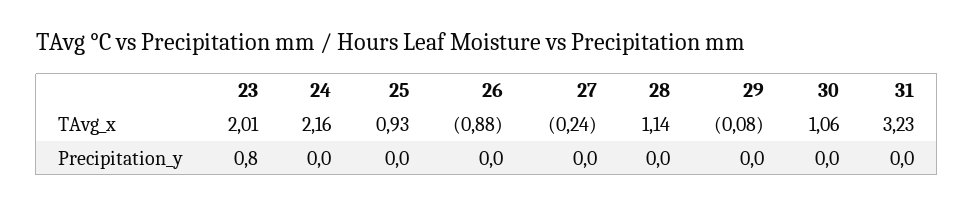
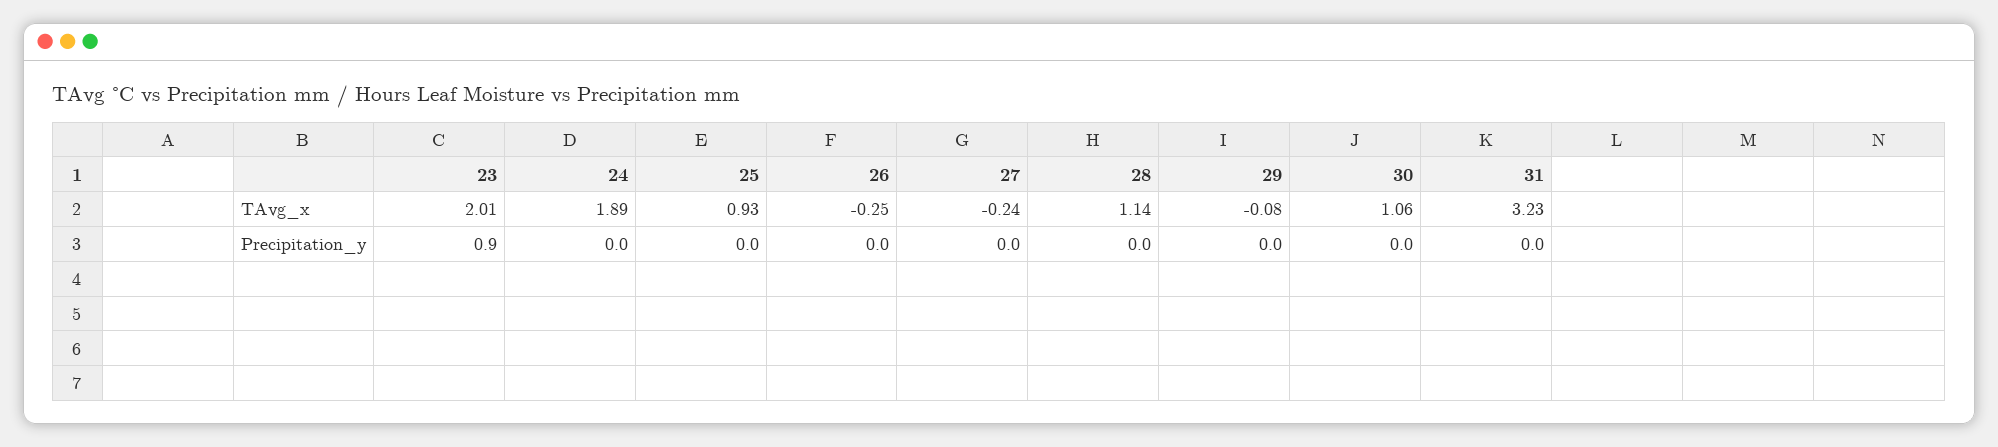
  {
    "23": {
      "TAvg_x": 2.01,
-     "Precipitation_y": 0.8
+     "Precipitation_y": 0.9
    },
    "24": {
-     "TAvg_x": 2.16,
+     "TAvg_x": 1.89,
      "Precipitation_y": 0
    },
    "25": {
      "TAvg_x": 0.93,
      "Precipitation_y": 0
    },
    "26": {
-     "TAvg_x": -0.88,
+     "TAvg_x": -0.25,
      "Precipitation_y": 0
    },
    "27": {
      "TAvg_x": -0.24,
      "Precipitation_y": 0
    },
    "28": {
      "TAvg_x": 1.14,
      "Precipitation_y": 0
    },
    "29": {
      "TAvg_x": -0.08,
      "Precipitation_y": 0
    },
    "30": {
      "TAvg_x": 1.06,
      "Precipitation_y": 0
    },
    "31": {
      "TAvg_x": 3.23,
      "Precipitation_y": 0
    }
  }

